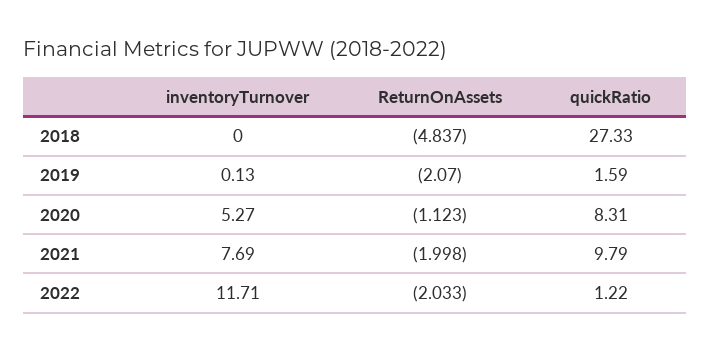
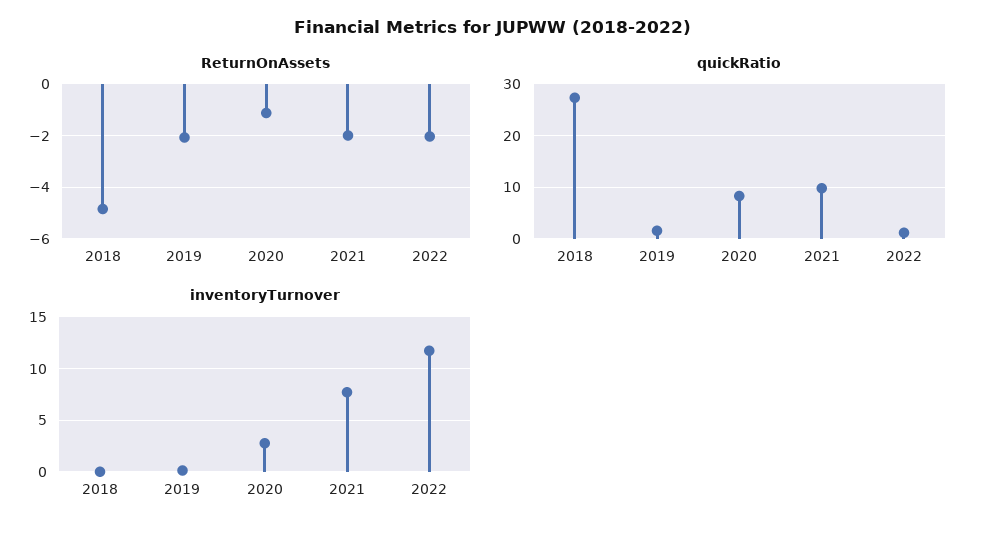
  {
    "inventoryTurnover": {
      "2018": 0,
      "2019": 0.13,
-     "2020": 5.27,
+     "2020": 3,
      "2021": 7.69,
      "2022": 11.71
    },
    "ReturnOnAssets": {
      "2018": -4.837,
      "2019": -2.07,
      "2020": -1.123,
      "2021": -1.998,
      "2022": -2.033
    },
    "quickRatio": {
      "2018": 27.33,
      "2019": 1.59,
      "2020": 8.31,
      "2021": 9.79,
      "2022": 1.22
    }
  }

